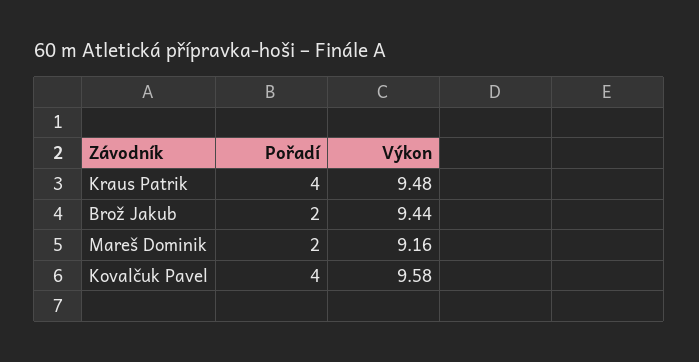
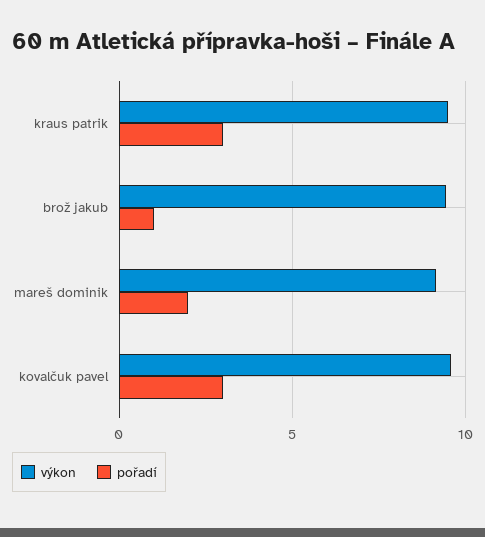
  {
    "Pořadí": {
-     "Kraus Patrik": 4,
+     "Kraus Patrik": 3,
-     "Brož Jakub": 2,
+     "Brož Jakub": 1,
      "Mareš Dominik": 2,
-     "Kovalčuk Pavel": 4
+     "Kovalčuk Pavel": 3
    },
    "Výkon": {
      "Kraus Patrik": 9.48,
      "Brož Jakub": 9.44,
      "Mareš Dominik": 9.16,
      "Kovalčuk Pavel": 9.58
    }
  }

